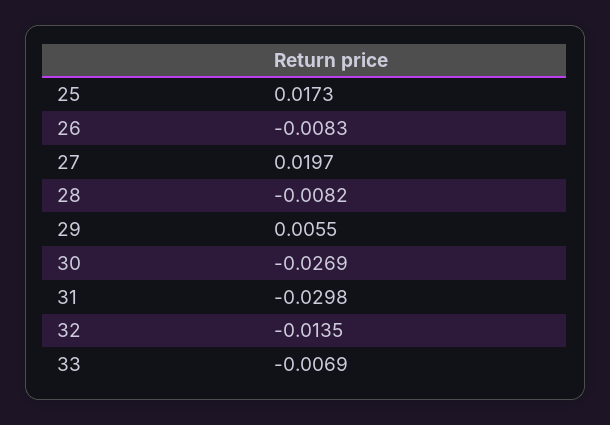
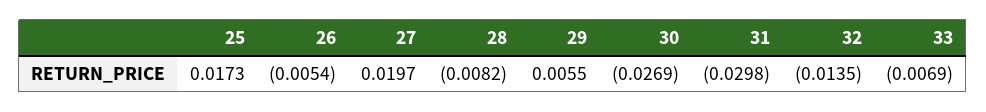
  {
    "25": 0.0173,
-   "26": -0.0083,
+   "26": -0.0054,
    "27": 0.0197,
    "28": -0.0082,
    "29": 0.0055,
    "30": -0.0269,
    "31": -0.0298,
    "32": -0.0135,
    "33": -0.0069
  }

